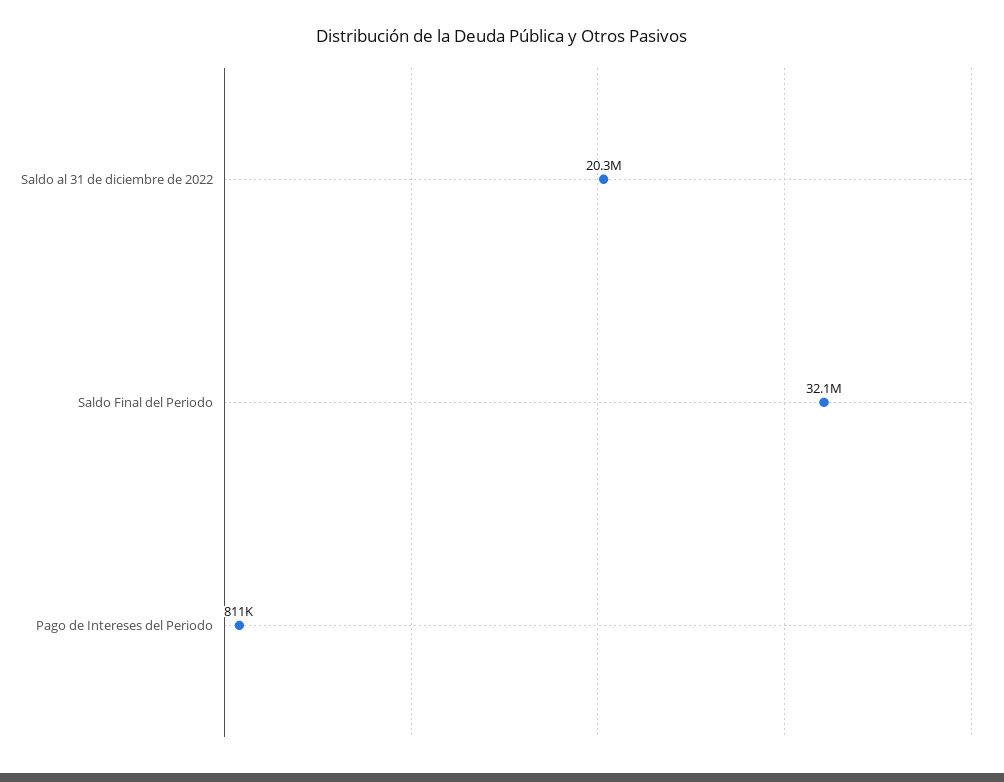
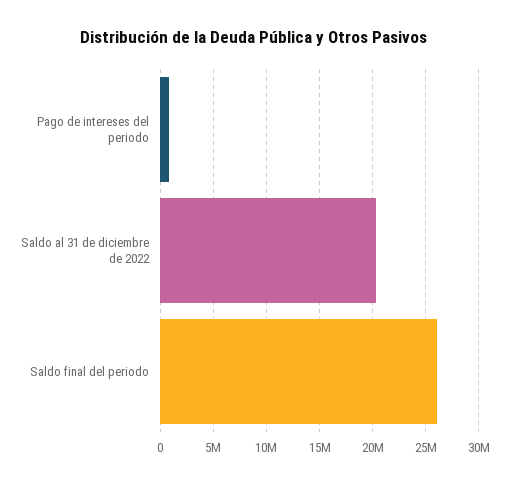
  {
    "Saldo al 31 de diciembre de 2022": 20300000,
-   "Saldo Final del Periodo": 32100000,
+   "Saldo Final del Periodo": 26000000,
    "Pago de Intereses del Periodo": 811000
  }

